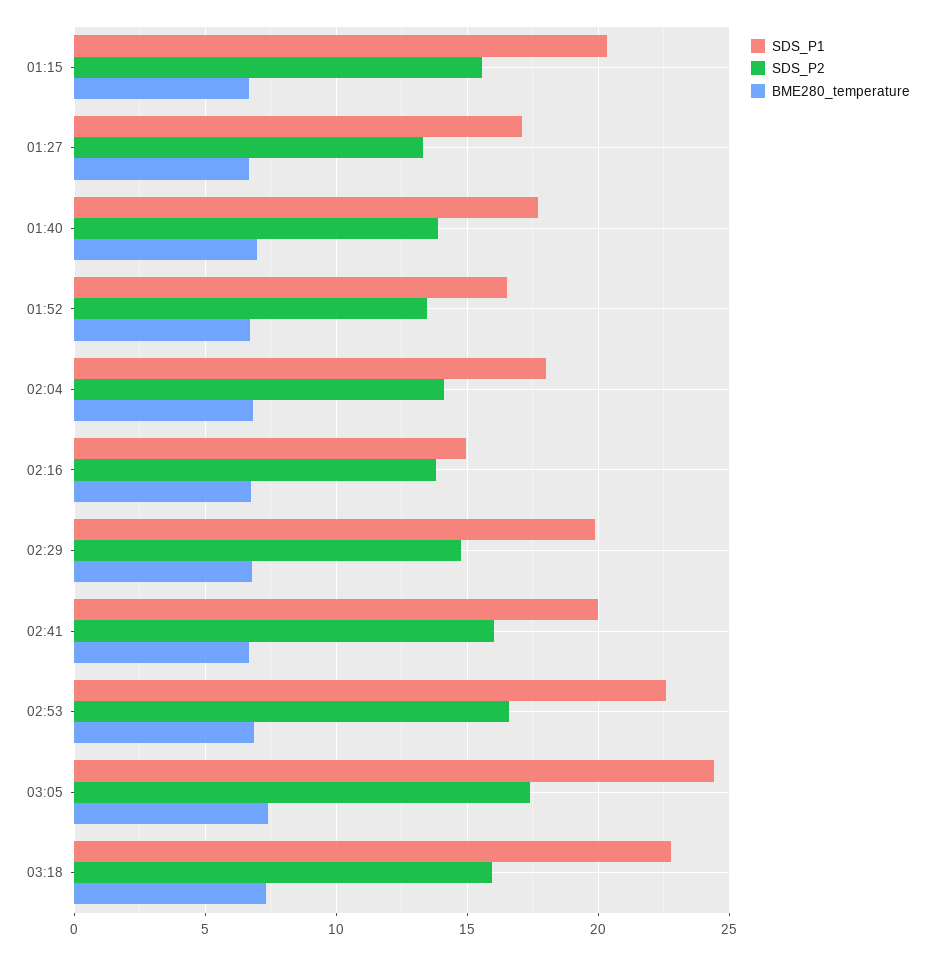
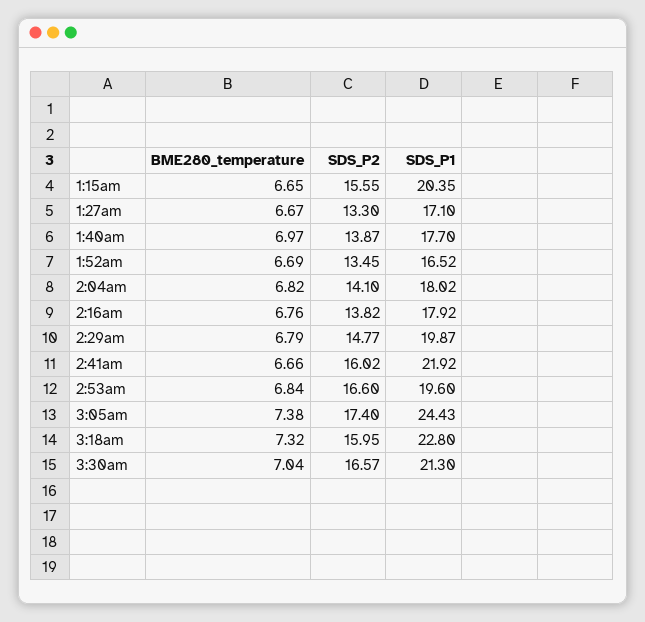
  {
    "SDS_P1": {
      "01:15": 20.35,
      "01:27": 17.1,
      "01:40": 17.7,
      "01:52": 16.52,
      "02:04": 18.02,
-     "02:16": 15,
+     "02:16": 17.92,
      "02:29": 19.87,
-     "02:41": 20,
+     "02:41": 21.92,
-     "02:53": 22.5,
+     "02:53": 19.6,
      "03:05": 24.43,
-     "03:18": 22.8
+     "03:18": 22.8,
+     "3:30am": 21.3
    },
    "SDS_P2": {
      "01:15": 15.55,
      "01:27": 13.3,
      "01:40": 13.87,
      "01:52": 13.45,
      "02:04": 14.1,
      "02:16": 13.82,
      "02:29": 14.77,
      "02:41": 16.02,
      "02:53": 16.6,
      "03:05": 17.4,
-     "03:18": 15.95
+     "03:18": 15.95,
+     "3:30am": 16.57
    },
    "BME280_temperature": {
      "01:15": 6.65,
      "01:27": 6.67,
      "01:40": 6.97,
      "01:52": 6.69,
      "02:04": 6.82,
      "02:16": 6.76,
      "02:29": 6.79,
      "02:41": 6.66,
      "02:53": 6.84,
      "03:05": 7.38,
-     "03:18": 7.32
+     "03:18": 7.32,
+     "3:30am": 7.04
    }
  }

